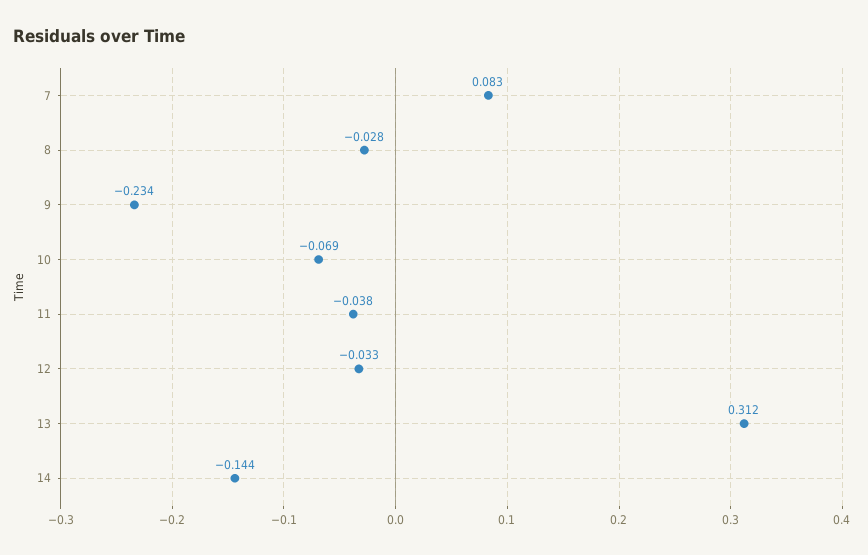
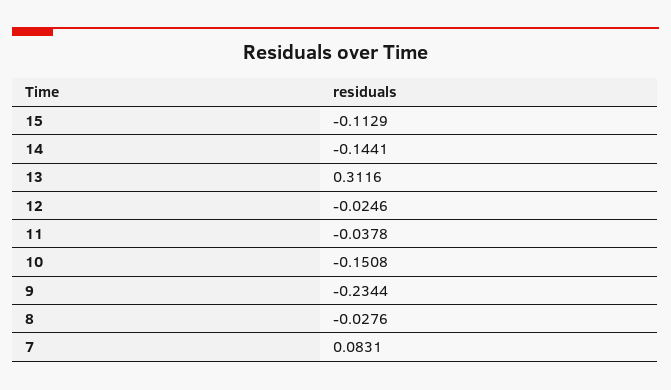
  {
    "7": 0.0831,
    "8": -0.0276,
    "9": -0.2344,
-   "10": -0.069,
+   "10": -0.1508,
    "11": -0.0378,
-   "12": -0.033,
+   "12": -0.0246,
    "13": 0.3116,
-   "14": -0.1441
+   "14": -0.1441,
+   "15": -0.1129
  }

